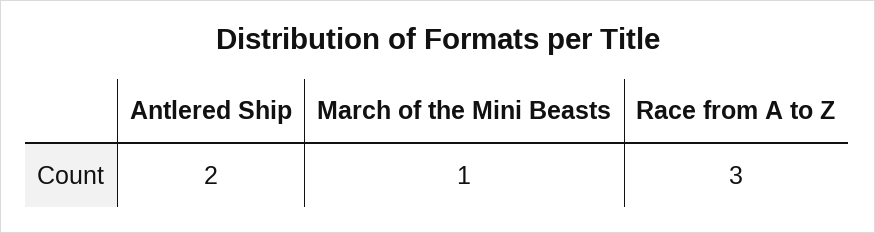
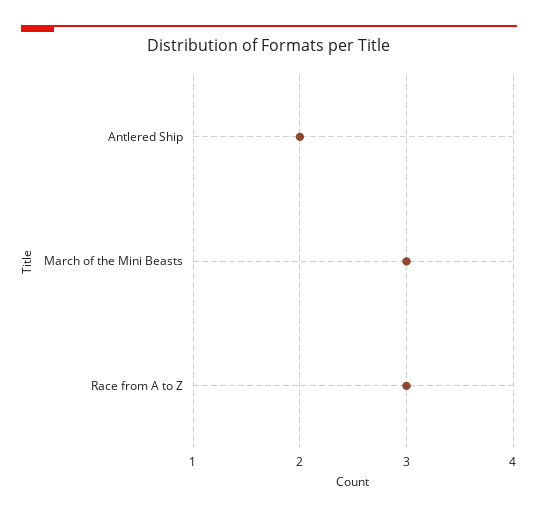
  {
    "Antlered Ship": 2,
-   "March of the Mini Beasts": 1,
+   "March of the Mini Beasts": 3,
    "Race from A to Z": 3
  }

